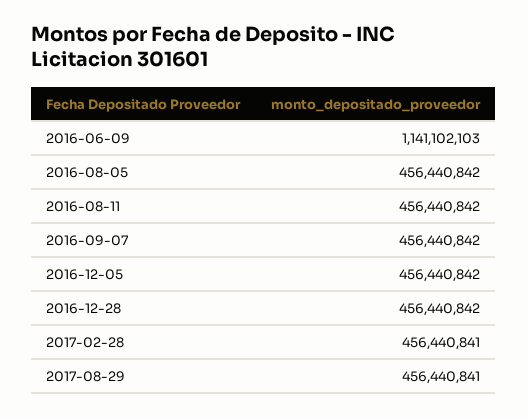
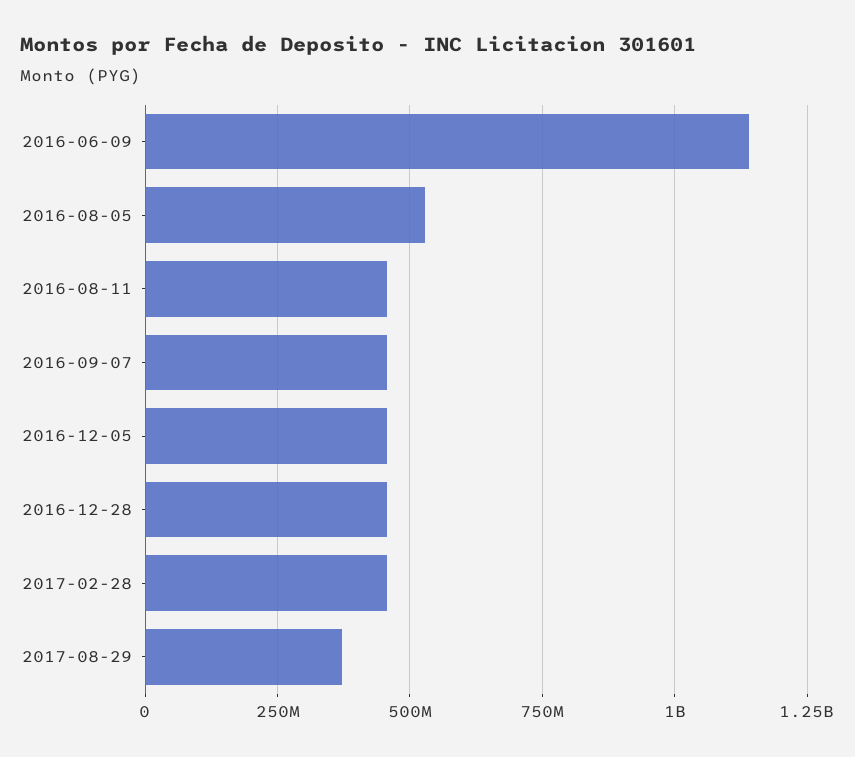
  {
    "2016-06-09": 1141102103,
-   "2016-08-05": 456440842,
+   "2016-08-05": 525000000,
    "2016-08-11": 456440842,
    "2016-09-07": 456440842,
    "2016-12-05": 456440842,
    "2016-12-28": 456440842,
    "2017-02-28": 456440841,
-   "2017-08-29": 456440841
+   "2017-08-29": 375000000
  }

